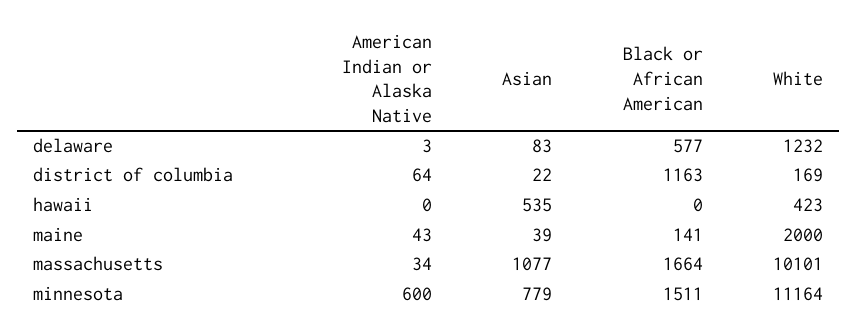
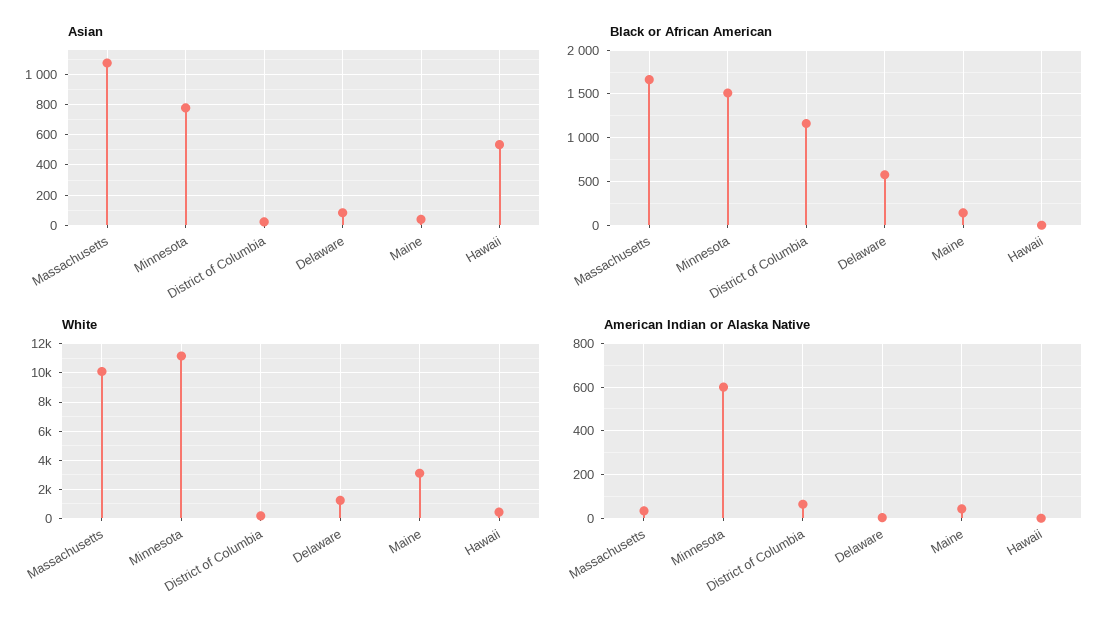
  {
    "American Indian or Alaska Native": {
      "delaware": 3,
      "district of columbia": 64,
      "hawaii": 0,
      "maine": 43,
      "massachusetts": 34,
      "minnesota": 600
    },
    "Asian": {
      "delaware": 83,
      "district of columbia": 22,
      "hawaii": 535,
      "maine": 39,
      "massachusetts": 1077,
      "minnesota": 779
    },
    "Black or African American": {
      "delaware": 577,
      "district of columbia": 1163,
      "hawaii": 0,
      "maine": 141,
      "massachusetts": 1664,
      "minnesota": 1511
    },
    "White": {
      "delaware": 1232,
      "district of columbia": 169,
      "hawaii": 423,
-     "maine": 2000,
+     "maine": 3000,
      "massachusetts": 10101,
      "minnesota": 11164
    }
  }

